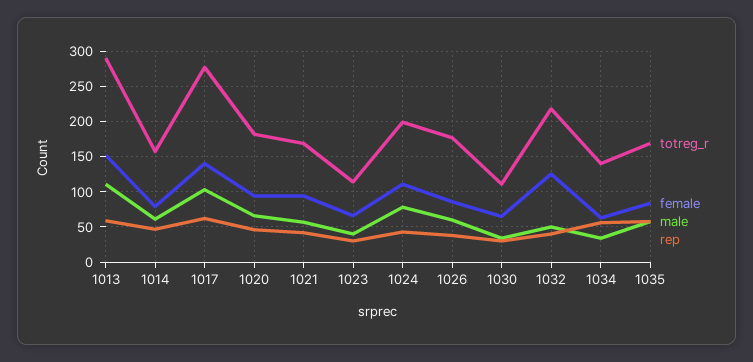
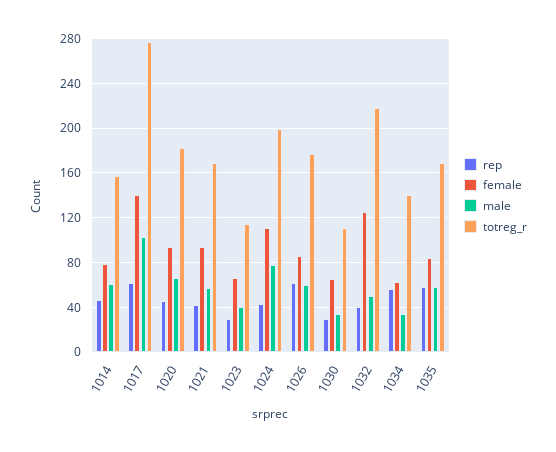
  {
    "totreg_r": {
-     "1013": 290,
      "1014": 160,
      "1017": 280,
      "1020": 180,
      "1021": 170,
      "1023": 110,
      "1024": 200,
      "1026": 180,
      "1030": 110,
      "1032": 220,
      "1034": 140,
      "1035": 170
    },
    "female": {
-     "1013": 150,
      "1014": 80,
      "1017": 140,
      "1020": 90,
      "1021": 90,
      "1023": 70,
      "1024": 110,
      "1026": 90,
      "1030": 70,
      "1032": 130,
      "1034": 60,
      "1035": 80
    },
    "male": {
-     "1013": 110,
      "1014": 60,
      "1017": 100,
      "1020": 70,
      "1021": 60,
      "1023": 40,
      "1024": 80,
      "1026": 60,
      "1030": 30,
      "1032": 50,
      "1034": 30,
      "1035": 60
    },
    "rep": {
-     "1013": 60,
      "1014": 50,
      "1017": 60,
      "1020": 50,
      "1021": 40,
      "1023": 30,
      "1024": 40,
-     "1026": 40,
+     "1026": 60,
      "1030": 30,
      "1032": 40,
      "1034": 60,
      "1035": 60
    }
  }

